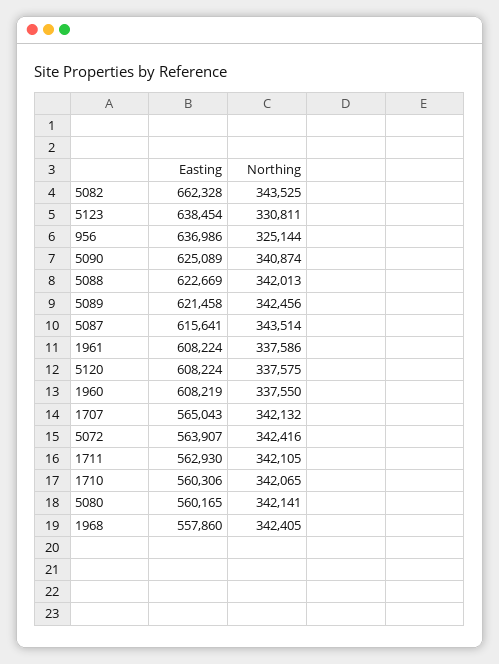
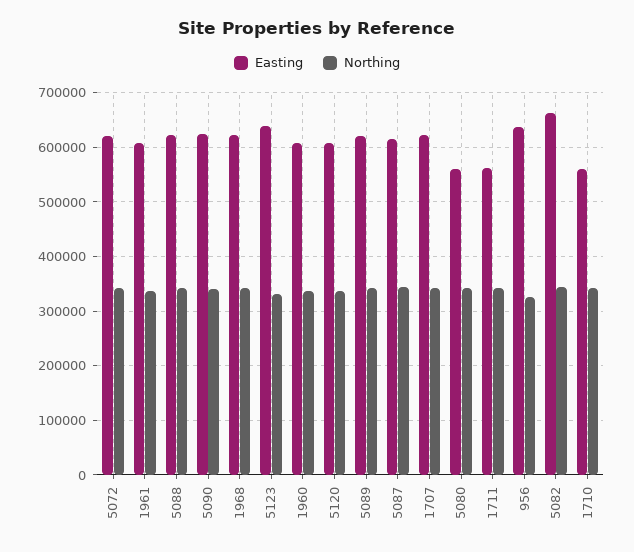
  {
    "Easting": {
      "5082": 662328,
      "5123": 638454,
      "956": 636986,
      "5090": 625089,
      "5088": 622669,
      "5089": 621458,
      "5087": 615641,
      "1961": 608224,
      "5120": 608224,
      "1960": 608219,
-     "1707": 565043,
+     "1707": 620000,
-     "5072": 563907,
+     "5072": 620000,
      "1711": 562930,
      "1710": 560306,
      "5080": 560165,
-     "1968": 557860
+     "1968": 620000
    },
    "Northing": {
      "5082": 343525,
      "5123": 330811,
      "956": 325144,
      "5090": 340874,
      "5088": 342013,
      "5089": 342456,
      "5087": 343514,
      "1961": 337586,
      "5120": 337575,
      "1960": 337550,
      "1707": 342132,
      "5072": 342416,
      "1711": 342105,
      "1710": 342065,
      "5080": 342141,
      "1968": 342405
    }
  }

